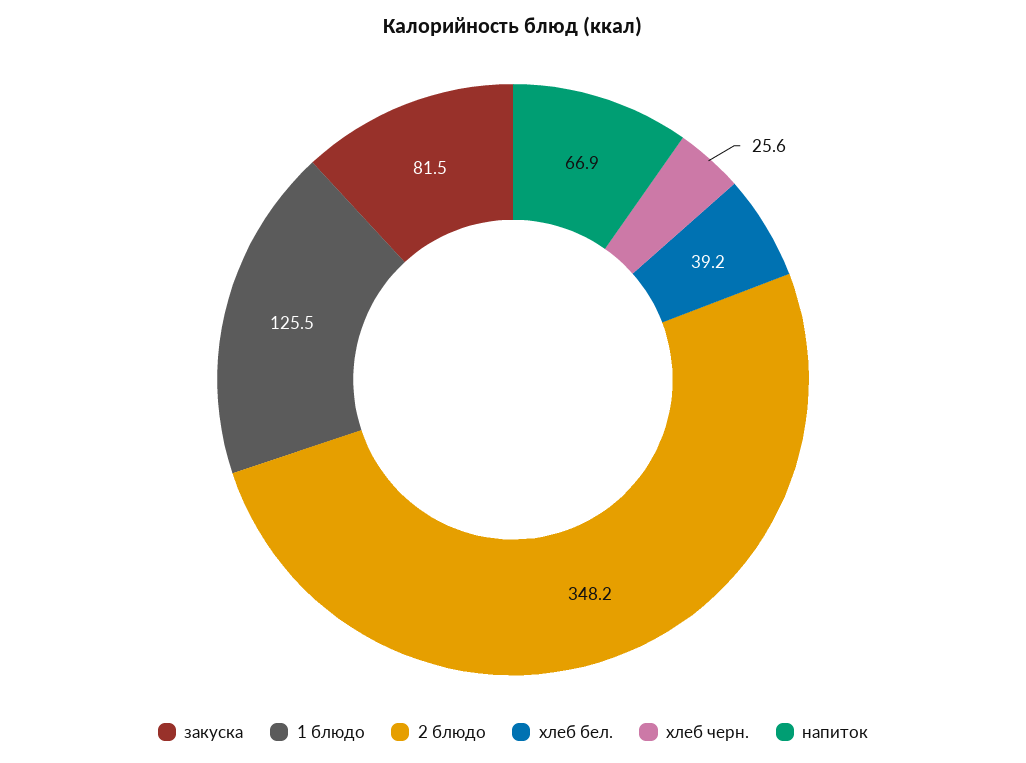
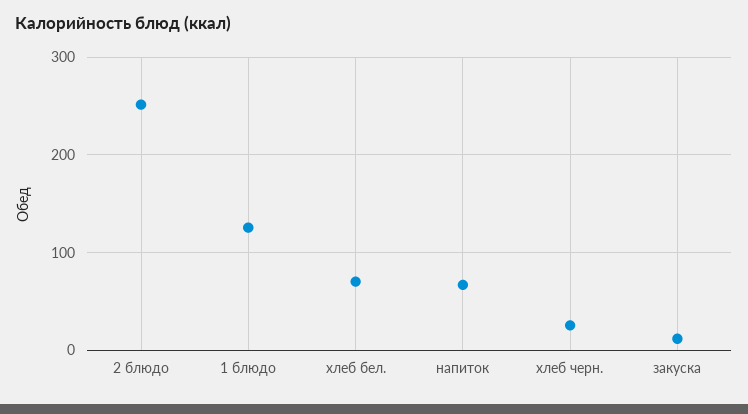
  {
-   "закуска": 81.5,
+   "закуска": 10,
    "1 блюдо": 125.5,
-   "2 блюдо": 348.2,
+   "2 блюдо": 250,
-   "хлеб бел.": 39.2,
+   "хлеб бел.": 70,
    "хлеб черн.": 25.6,
    "напиток": 66.9
  }

